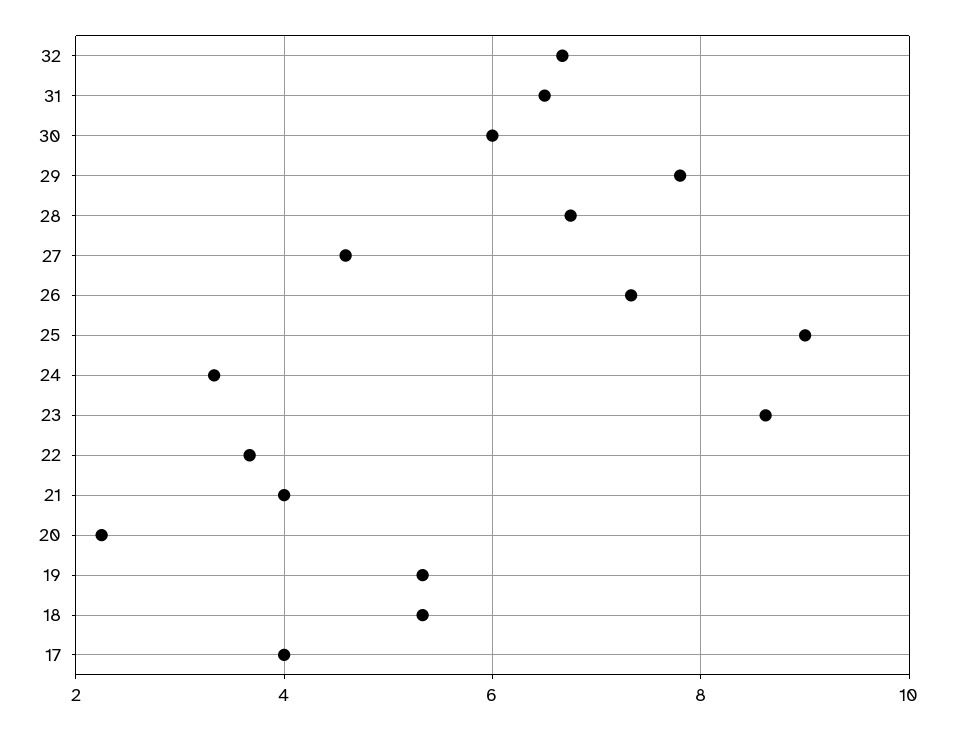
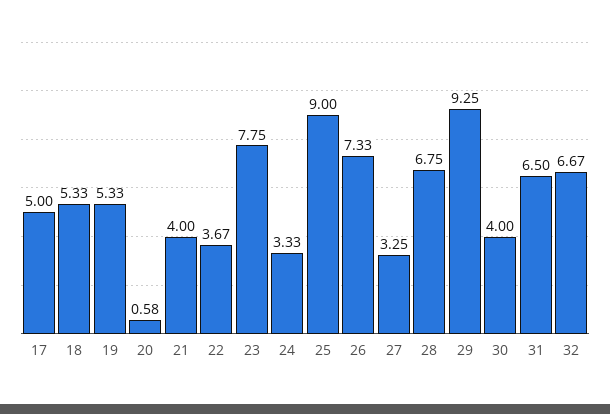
  {
    "32": 6.67,
    "31": 6.5,
-   "30": 6,
+   "30": 4,
-   "29": 7.8,
+   "29": 9.25,
    "28": 6.75,
-   "27": 4.6,
+   "27": 3.25,
    "26": 7.33,
    "25": 9,
    "24": 3.33,
-   "23": 8.6,
+   "23": 7.75,
    "22": 3.67,
    "21": 4,
-   "20": 2.2,
+   "20": 0.58,
    "19": 5.33,
    "18": 5.33,
-   "17": 4
+   "17": 5
  }

